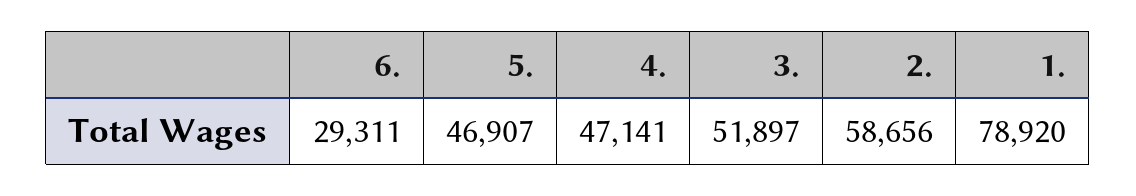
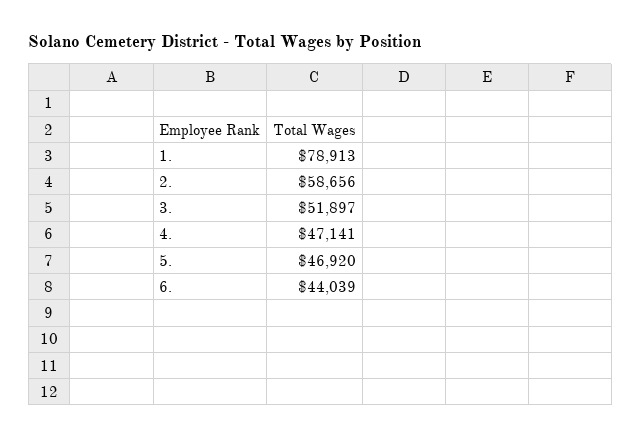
  {
-   "6.": 29311,
+   "6.": 44039,
-   "5.": 46907,
+   "5.": 46920,
    "4.": 47141,
    "3.": 51897,
    "2.": 58656,
-   "1.": 78920
+   "1.": 78913
  }

